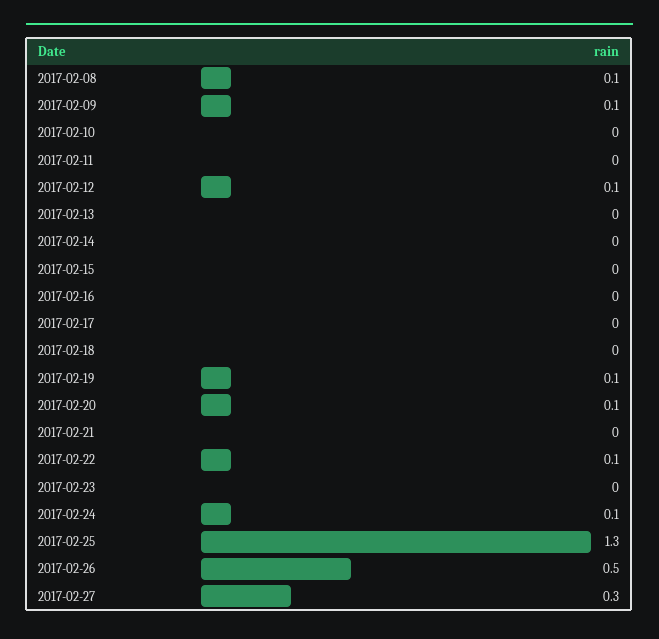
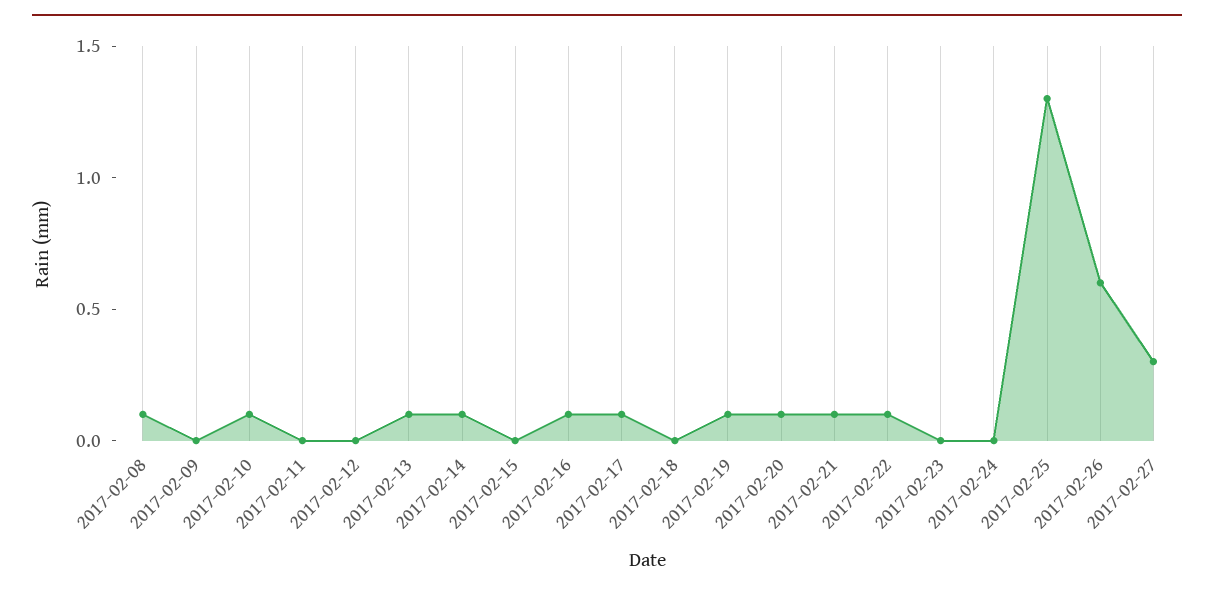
  {
    "2017-02-08": 0.1,
-   "2017-02-09": 0.1,
+   "2017-02-09": 0,
-   "2017-02-10": 0,
+   "2017-02-10": 0.1,
    "2017-02-11": 0,
-   "2017-02-12": 0.1,
+   "2017-02-12": 0,
-   "2017-02-13": 0,
+   "2017-02-13": 0.1,
-   "2017-02-14": 0,
+   "2017-02-14": 0.1,
    "2017-02-15": 0,
-   "2017-02-16": 0,
+   "2017-02-16": 0.1,
-   "2017-02-17": 0,
+   "2017-02-17": 0.1,
    "2017-02-18": 0,
    "2017-02-19": 0.1,
    "2017-02-20": 0.1,
-   "2017-02-21": 0,
+   "2017-02-21": 0.1,
    "2017-02-22": 0.1,
    "2017-02-23": 0,
-   "2017-02-24": 0.1,
+   "2017-02-24": 0,
    "2017-02-25": 1.3,
-   "2017-02-26": 0.5,
+   "2017-02-26": 0.6,
    "2017-02-27": 0.3
  }

